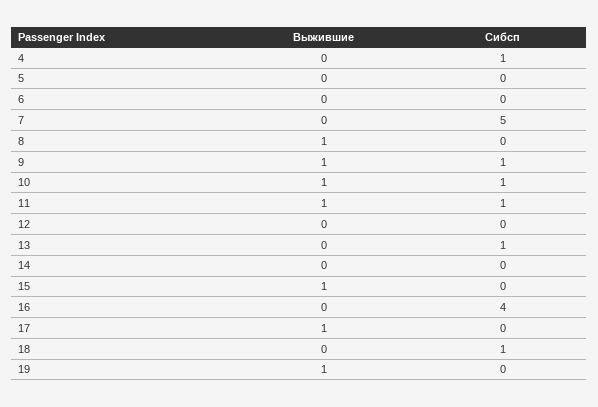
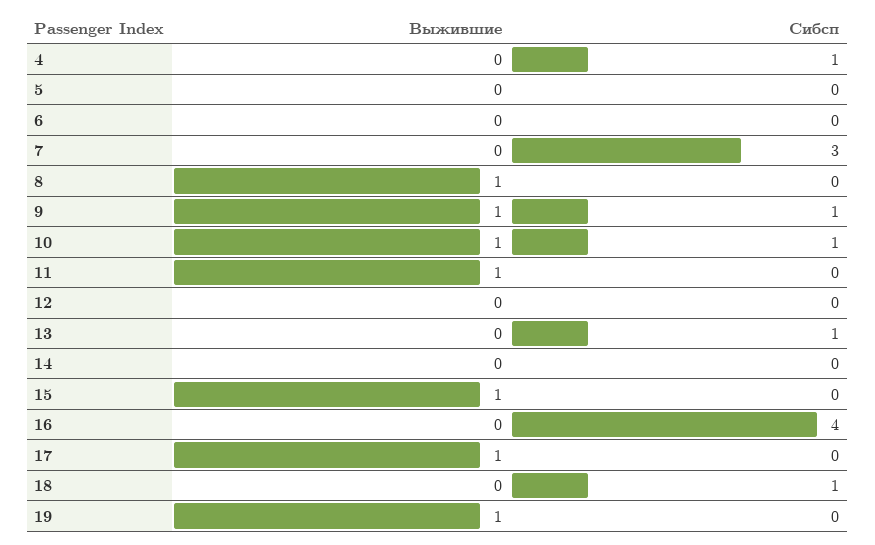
  {
    "Выжившие": {
      "4": 0,
      "5": 0,
      "6": 0,
      "7": 0,
      "8": 1,
      "9": 1,
      "10": 1,
      "11": 1,
      "12": 0,
      "13": 0,
      "14": 0,
      "15": 1,
      "16": 0,
      "17": 1,
      "18": 0,
      "19": 1
    },
    "Сибсп": {
      "4": 1,
      "5": 0,
      "6": 0,
-     "7": 5,
+     "7": 3,
      "8": 0,
      "9": 1,
      "10": 1,
-     "11": 1,
+     "11": 0,
      "12": 0,
      "13": 1,
      "14": 0,
      "15": 0,
      "16": 4,
      "17": 0,
      "18": 1,
      "19": 0
    }
  }

